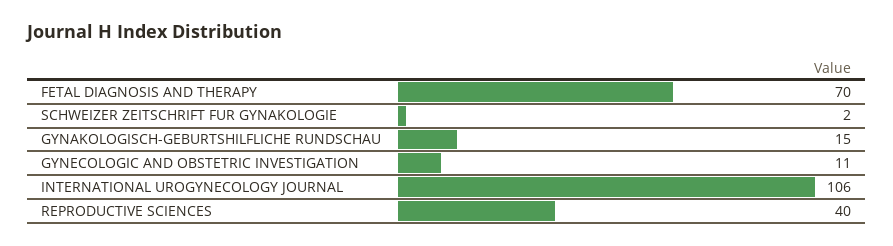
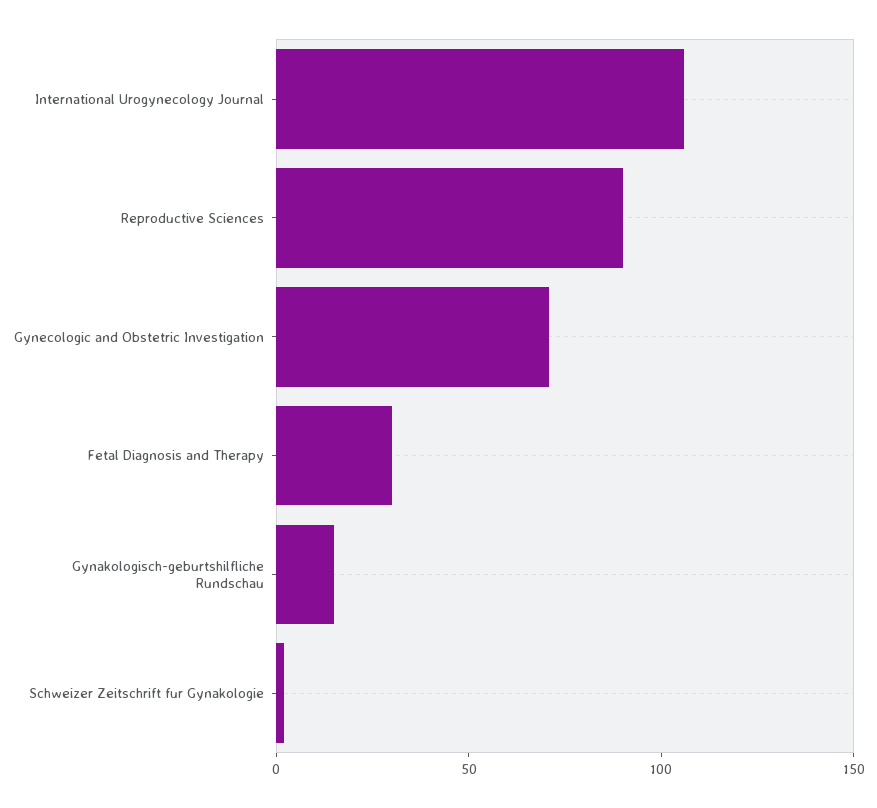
  {
-   "FETAL DIAGNOSIS AND THERAPY": 70,
+   "FETAL DIAGNOSIS AND THERAPY": 30,
    "SCHWEIZER ZEITSCHRIFT FUR GYNAKOLOGIE": 2,
    "GYNAKOLOGISCH-GEBURTSHILFLICHE RUNDSCHAU": 15,
-   "GYNECOLOGIC AND OBSTETRIC INVESTIGATION": 11,
+   "GYNECOLOGIC AND OBSTETRIC INVESTIGATION": 70,
    "INTERNATIONAL UROGYNECOLOGY JOURNAL": 106,
-   "REPRODUCTIVE SCIENCES": 40
+   "REPRODUCTIVE SCIENCES": 90
  }

